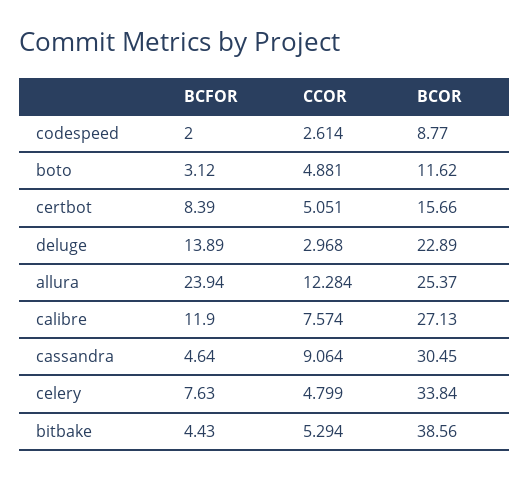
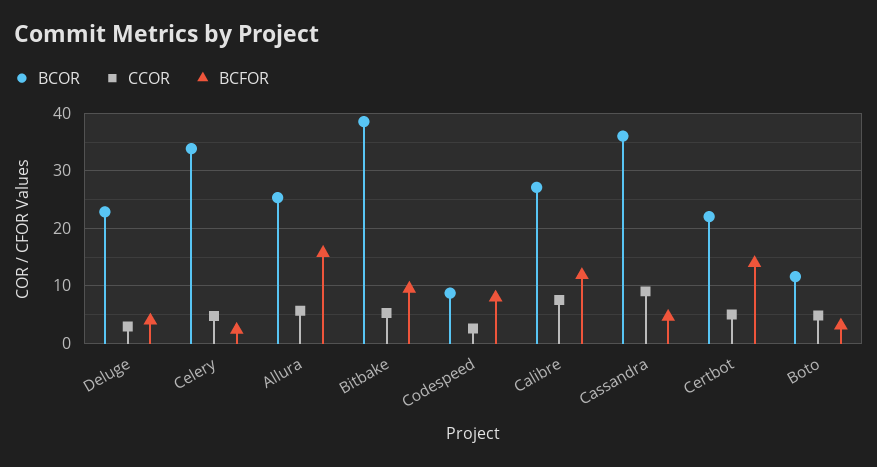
  {
    "BCFOR": {
-     "codespeed": 2,
+     "codespeed": 8,
      "boto": 3.12,
-     "certbot": 8.39,
+     "certbot": 14,
-     "deluge": 13.89,
+     "deluge": 4,
-     "allura": 23.94,
+     "allura": 16,
      "calibre": 11.9,
      "cassandra": 4.64,
-     "celery": 7.63,
+     "celery": 2,
-     "bitbake": 4.43
+     "bitbake": 10
    },
    "CCOR": {
      "codespeed": 2.614,
      "boto": 4.881,
      "certbot": 5.051,
      "deluge": 2.968,
-     "allura": 12.284,
+     "allura": 6,
      "calibre": 7.574,
      "cassandra": 9.064,
      "celery": 4.799,
      "bitbake": 5.294
    },
    "BCOR": {
      "codespeed": 8.77,
      "boto": 11.62,
-     "certbot": 15.66,
+     "certbot": 22,
      "deluge": 22.89,
      "allura": 25.37,
      "calibre": 27.13,
-     "cassandra": 30.45,
+     "cassandra": 36,
      "celery": 33.84,
      "bitbake": 38.56
    }
  }

